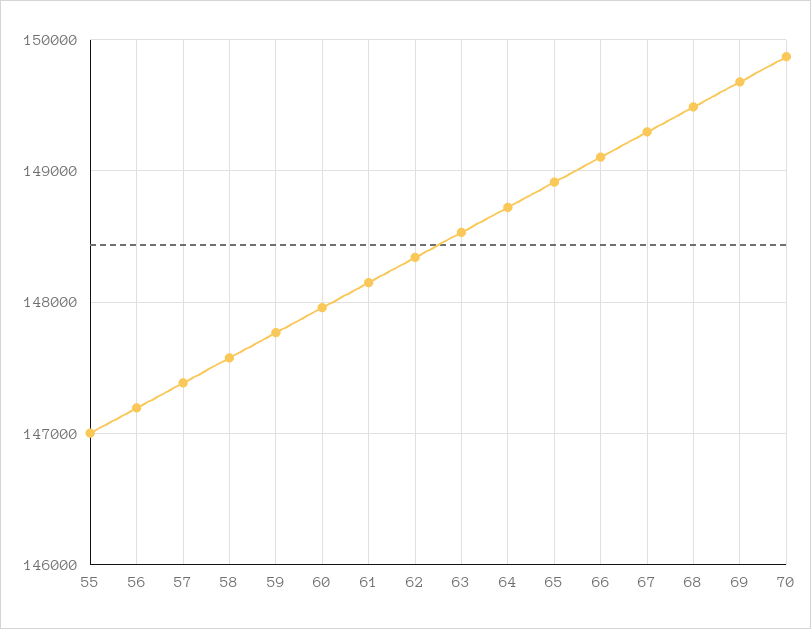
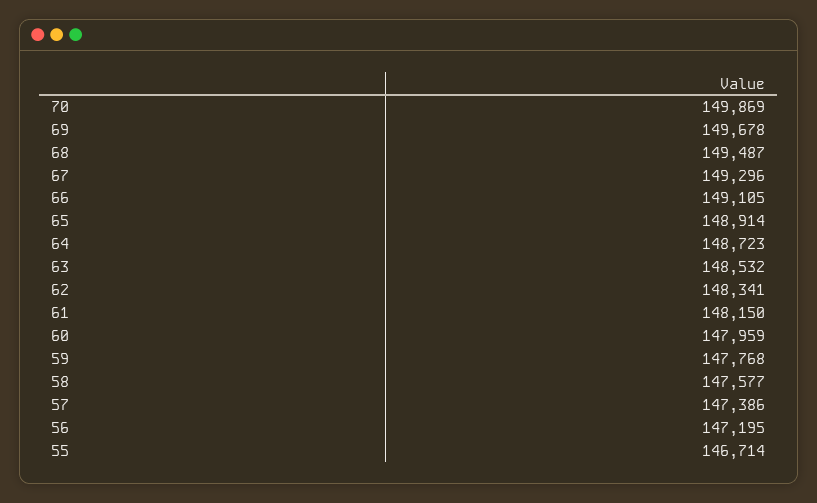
  {
-   "55": 147000,
+   "55": 146714,
    "56": 147195,
    "57": 147386,
    "58": 147577,
    "59": 147768,
    "60": 147959,
    "61": 148150,
    "62": 148341,
    "63": 148532,
    "64": 148723,
    "65": 148914,
    "66": 149105,
    "67": 149296,
    "68": 149487,
    "69": 149678,
    "70": 149869
  }

